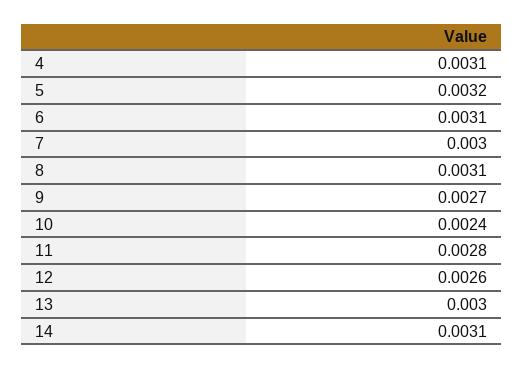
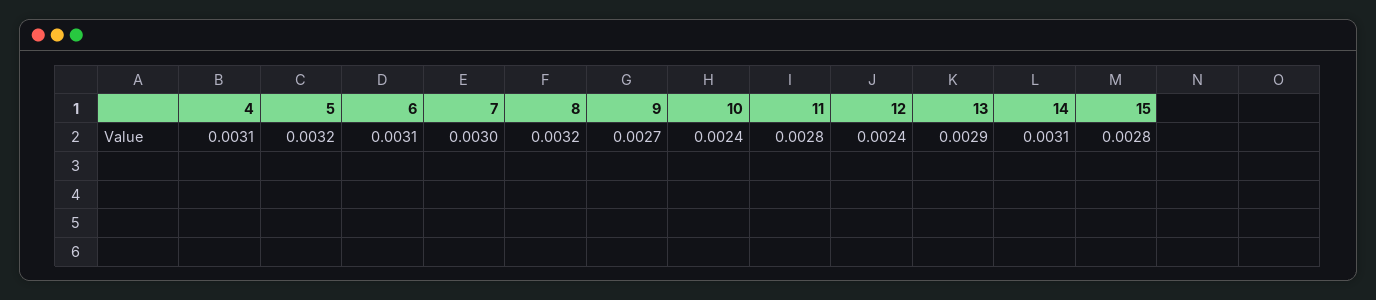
  {
    "4": 0.0031,
    "5": 0.0032,
    "6": 0.0031,
    "7": 0.003,
-   "8": 0.0031,
+   "8": 0.0032,
    "9": 0.0027,
    "10": 0.0024,
    "11": 0.0028,
-   "12": 0.0026,
+   "12": 0.0024,
-   "13": 0.003,
+   "13": 0.0029,
-   "14": 0.0031
+   "14": 0.0031,
+   "15": 0.0028
  }

